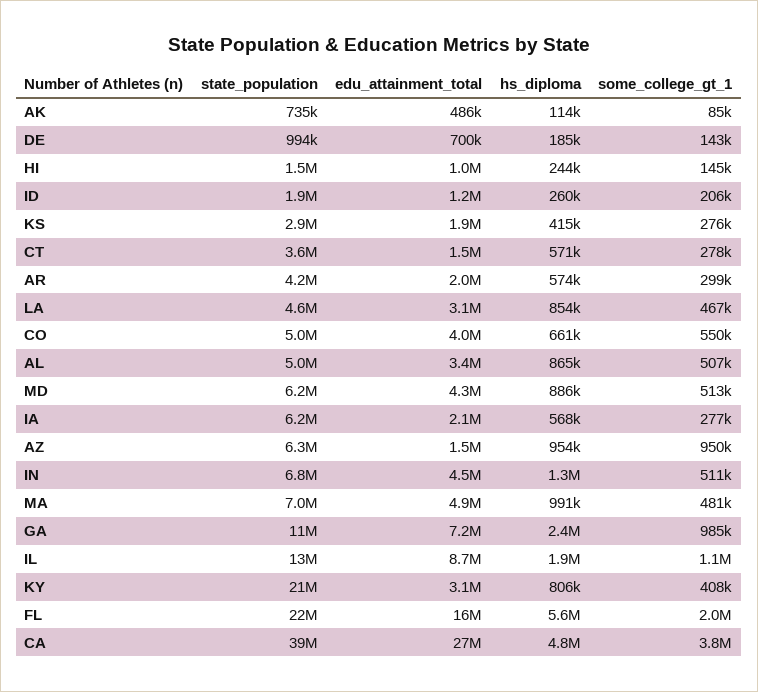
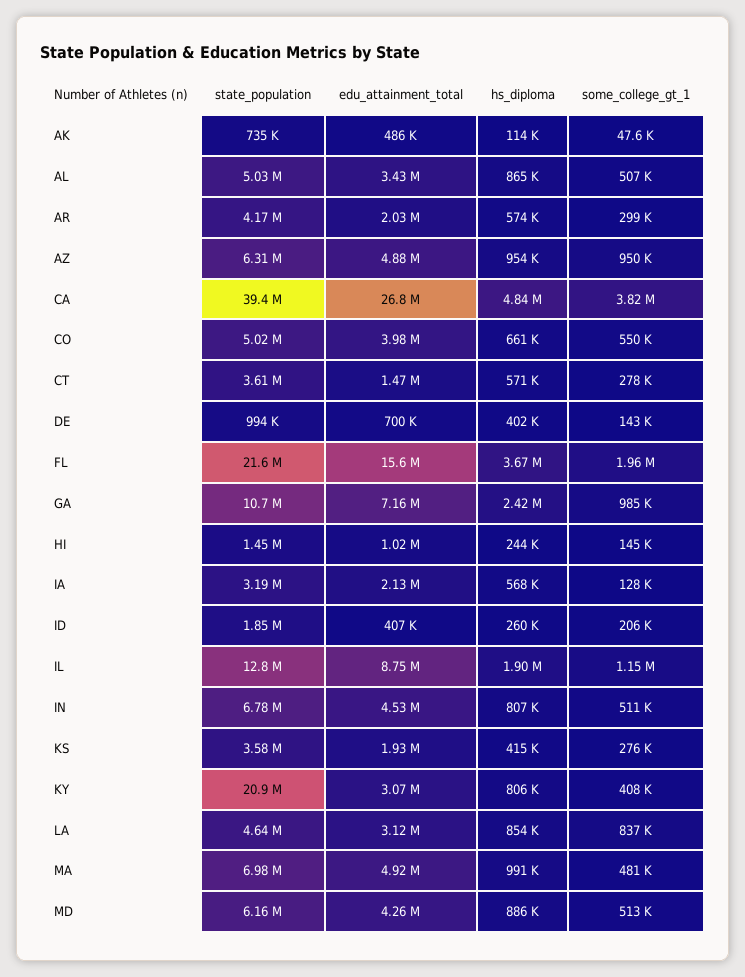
  {
    "state_population": {
      "AK": 735000,
      "DE": 994000,
      "HI": 1450000,
      "ID": 1850000,
-     "KS": 2900000,
+     "KS": 3580000,
      "CT": 3610000,
      "AR": 4170000,
      "LA": 4640000,
      "CO": 5020000,
      "AL": 5030000,
      "MD": 6160000,
-     "IA": 6200000,
+     "IA": 3190000,
      "AZ": 6310000,
      "IN": 6780000,
      "MA": 6980000,
      "GA": 10700000,
      "IL": 12800000,
      "KY": 20900000,
      "FL": 21600000,
      "CA": 39400000
    },
    "edu_attainment_total": {
      "AK": 486000,
      "DE": 700000,
      "HI": 1020000,
-     "ID": 1200000,
+     "ID": 407000,
      "KS": 1930000,
      "CT": 1470000,
      "AR": 2030000,
      "LA": 3120000,
      "CO": 3980000,
      "AL": 3430000,
      "MD": 4260000,
      "IA": 2130000,
-     "AZ": 1500000,
+     "AZ": 4880000,
      "IN": 4530000,
      "MA": 4920000,
      "GA": 7160000,
      "IL": 8750000,
      "KY": 3070000,
      "FL": 15600000,
      "CA": 26800000
    },
    "hs_diploma": {
      "AK": 114000,
-     "DE": 185000,
+     "DE": 402000,
      "HI": 244000,
      "ID": 260000,
      "KS": 415000,
      "CT": 571000,
      "AR": 574000,
      "LA": 854000,
      "CO": 661000,
      "AL": 865000,
      "MD": 886000,
      "IA": 568000,
      "AZ": 954000,
-     "IN": 1300000,
+     "IN": 807000,
      "MA": 991000,
      "GA": 2420000,
      "IL": 1900000,
      "KY": 806000,
-     "FL": 5600000,
+     "FL": 3670000,
      "CA": 4840000
    },
    "some_college_gt_1": {
-     "AK": 85000,
+     "AK": 47600,
      "DE": 143000,
      "HI": 145000,
      "ID": 206000,
      "KS": 276000,
      "CT": 278000,
      "AR": 299000,
-     "LA": 467000,
+     "LA": 837000,
      "CO": 550000,
      "AL": 507000,
      "MD": 513000,
-     "IA": 277000,
+     "IA": 128000,
      "AZ": 950000,
      "IN": 511000,
      "MA": 481000,
      "GA": 985000,
      "IL": 1150000,
      "KY": 408000,
      "FL": 1960000,
      "CA": 3820000
    }
  }

